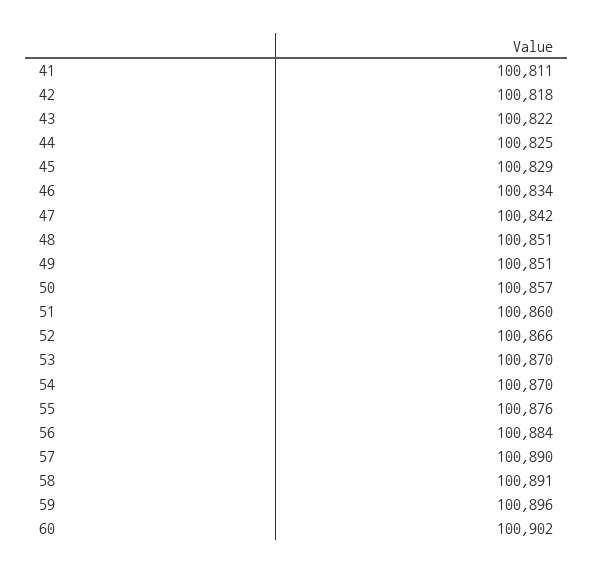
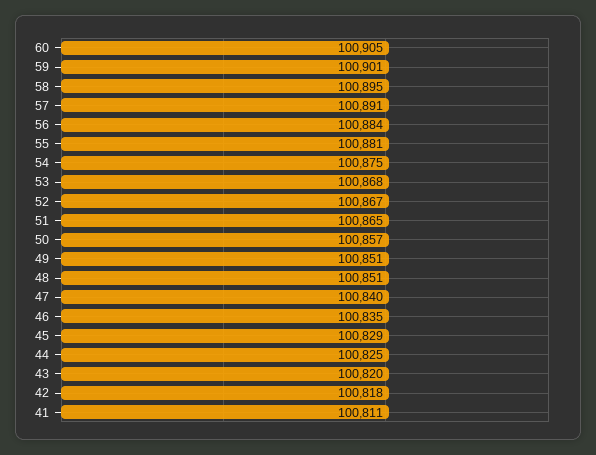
  {
    "41": 100811,
    "42": 100818,
-   "43": 100822,
+   "43": 100820,
    "44": 100825,
    "45": 100829,
-   "46": 100834,
+   "46": 100835,
-   "47": 100842,
+   "47": 100840,
    "48": 100851,
    "49": 100851,
    "50": 100857,
-   "51": 100860,
+   "51": 100865,
-   "52": 100866,
+   "52": 100867,
-   "53": 100870,
+   "53": 100868,
-   "54": 100870,
+   "54": 100875,
-   "55": 100876,
+   "55": 100881,
    "56": 100884,
-   "57": 100890,
+   "57": 100891,
-   "58": 100891,
+   "58": 100895,
-   "59": 100896,
+   "59": 100901,
-   "60": 100902
+   "60": 100905
  }

